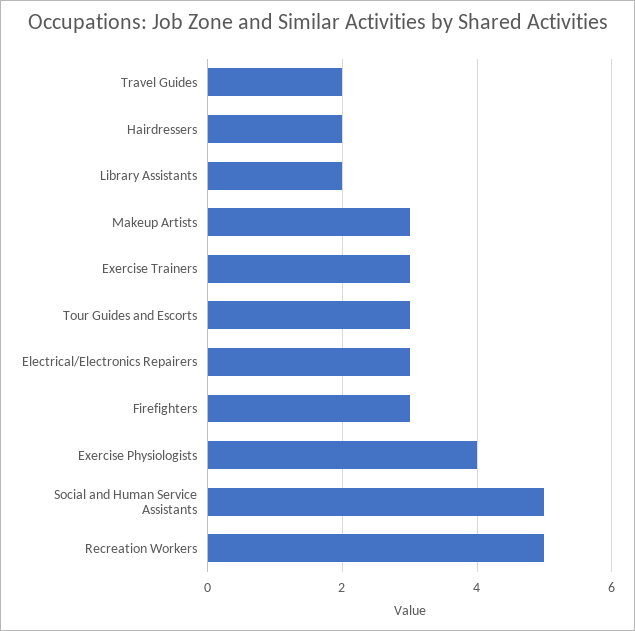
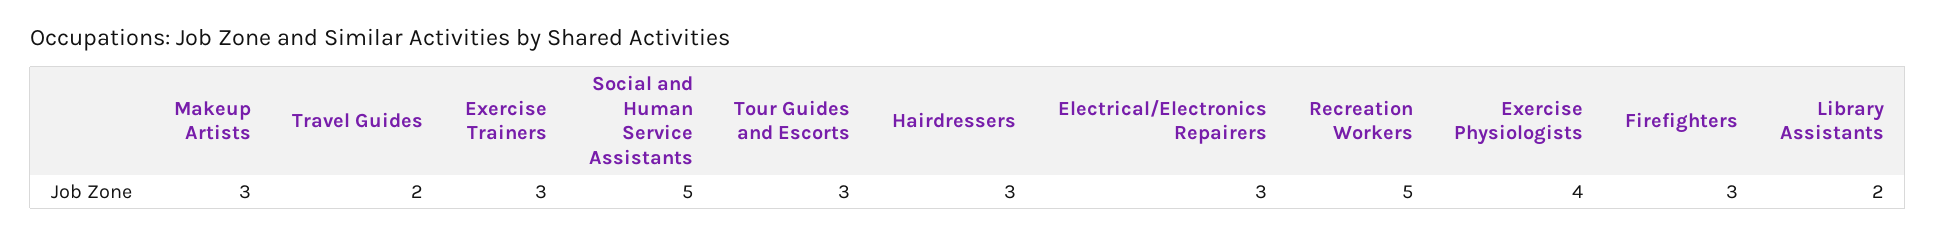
  {
    "Travel Guides": 2,
-   "Hairdressers": 2,
+   "Hairdressers": 3,
    "Library Assistants": 2,
    "Makeup Artists": 3,
    "Exercise Trainers": 3,
    "Tour Guides and Escorts": 3,
    "Electrical/Electronics Repairers": 3,
    "Firefighters": 3,
    "Exercise Physiologists": 4,
    "Social and Human Service Assistants": 5,
    "Recreation Workers": 5
  }

